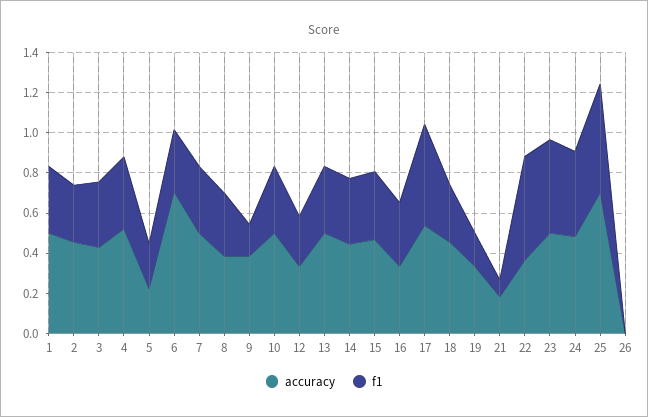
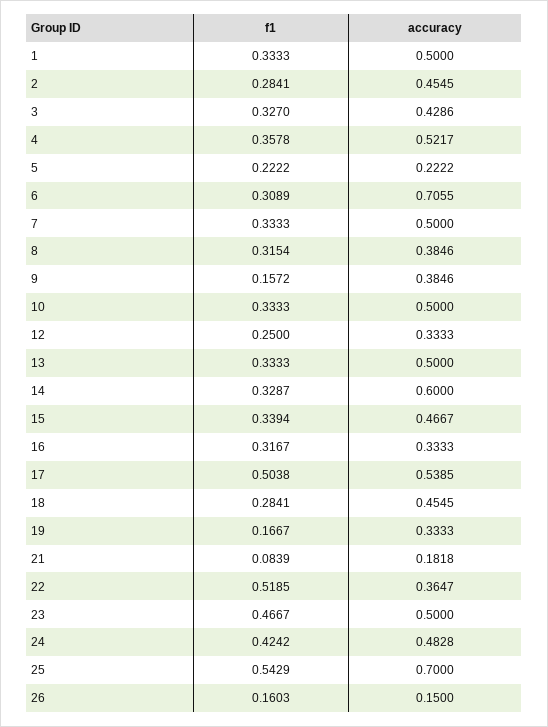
  {
    "accuracy": {
      "1": 0.5,
      "2": 0.4545,
      "3": 0.4286,
      "4": 0.5217,
      "5": 0.2222,
      "6": 0.7055,
      "7": 0.5,
      "8": 0.3846,
      "9": 0.3846,
      "10": 0.5,
      "12": 0.3333,
      "13": 0.5,
-     "14": 0.45,
+     "14": 0.6,
      "15": 0.4667,
      "16": 0.3333,
      "17": 0.5385,
      "18": 0.4545,
      "19": 0.3333,
      "21": 0.1818,
      "22": 0.3647,
      "23": 0.5,
      "24": 0.4828,
      "25": 0.7,
-     "26": 0
+     "26": 0.15
    },
    "f1": {
      "1": 0.3333,
      "2": 0.2841,
      "3": 0.327,
      "4": 0.3578,
      "5": 0.2222,
      "6": 0.3089,
      "7": 0.3333,
      "8": 0.3154,
      "9": 0.1572,
      "10": 0.3333,
      "12": 0.25,
      "13": 0.3333,
      "14": 0.3287,
      "15": 0.3394,
      "16": 0.3167,
      "17": 0.5038,
      "18": 0.2841,
      "19": 0.1667,
      "21": 0.0839,
      "22": 0.5185,
      "23": 0.4667,
      "24": 0.4242,
      "25": 0.5429,
-     "26": 0
+     "26": 0.1603
    }
  }

